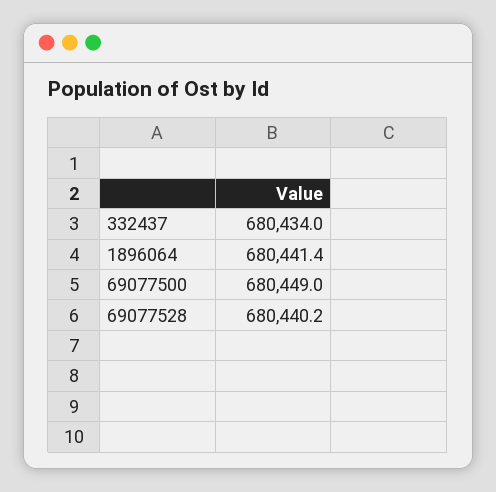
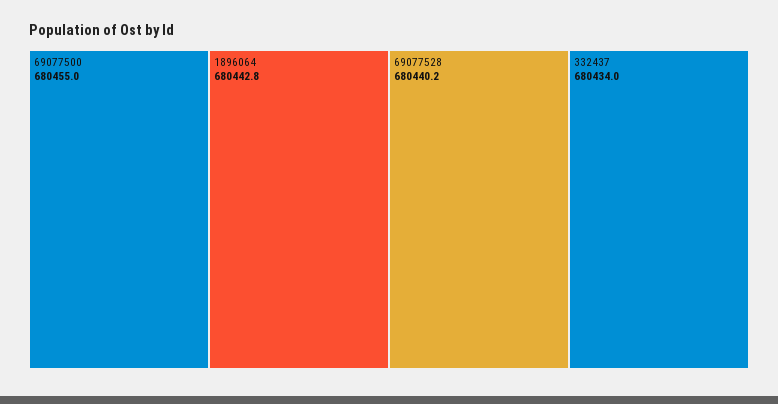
  {
    "332437": 680434,
-   "1896064": 680441.4,
+   "1896064": 680442.8,
-   "69077500": 680449,
+   "69077500": 680455,
    "69077528": 680440.2
  }

